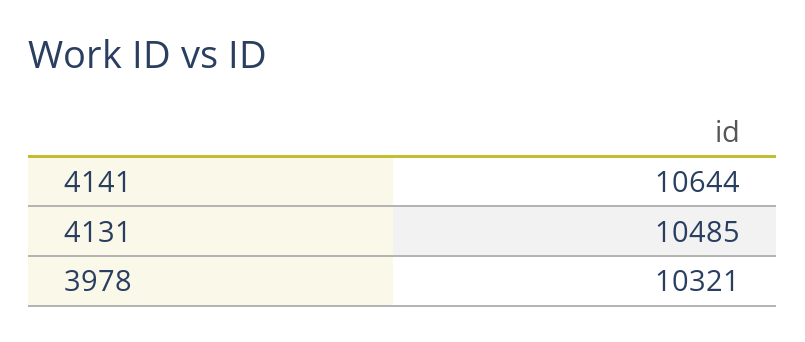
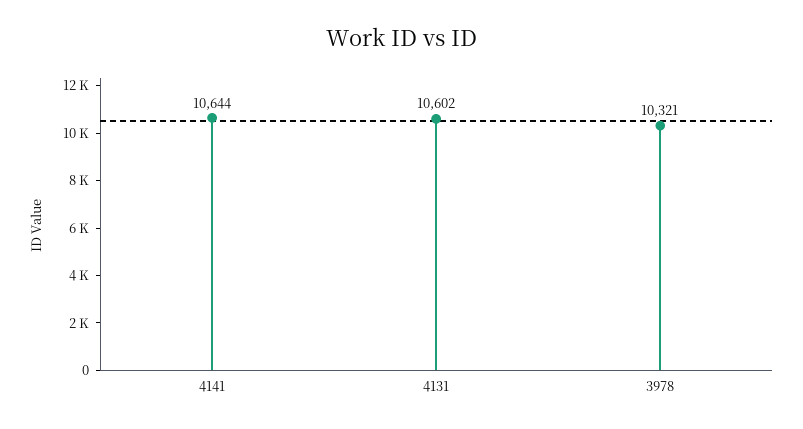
  {
    "4141": 10644,
-   "4131": 10485,
+   "4131": 10602,
    "3978": 10321
  }

